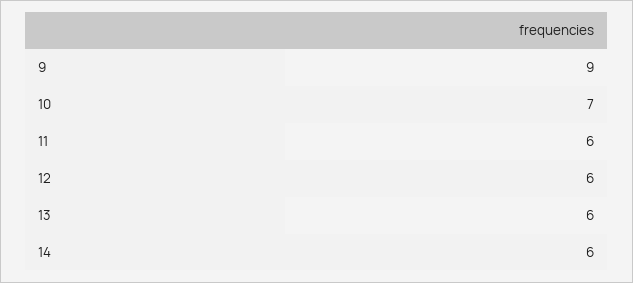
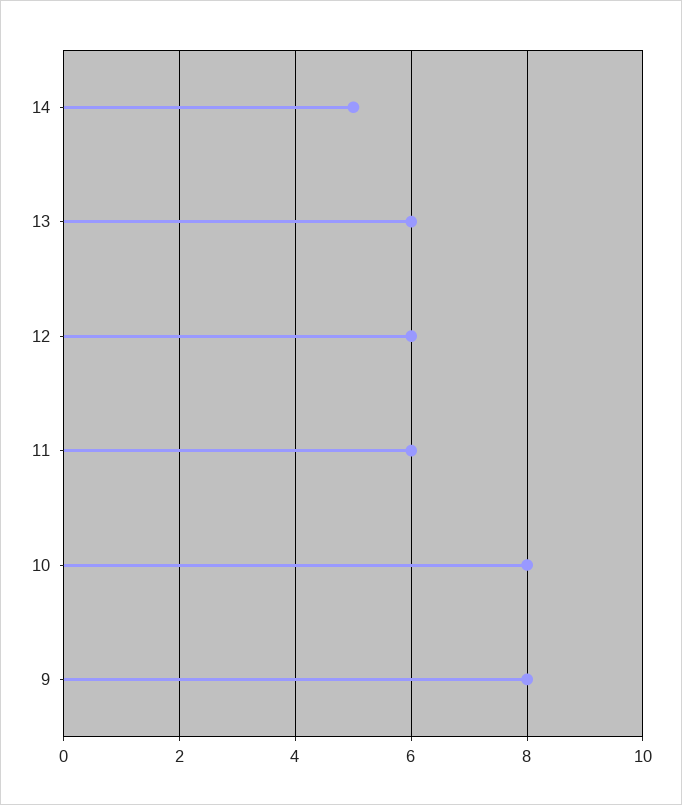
  {
-   "9": 9,
+   "9": 8,
-   "10": 7,
+   "10": 8,
    "11": 6,
    "12": 6,
    "13": 6,
-   "14": 6
+   "14": 5
  }

